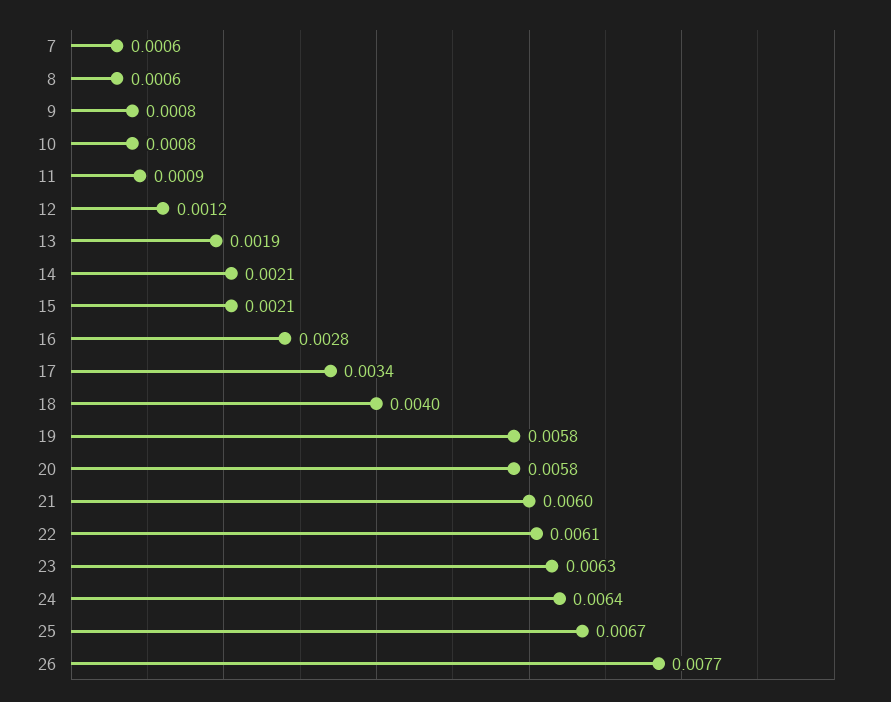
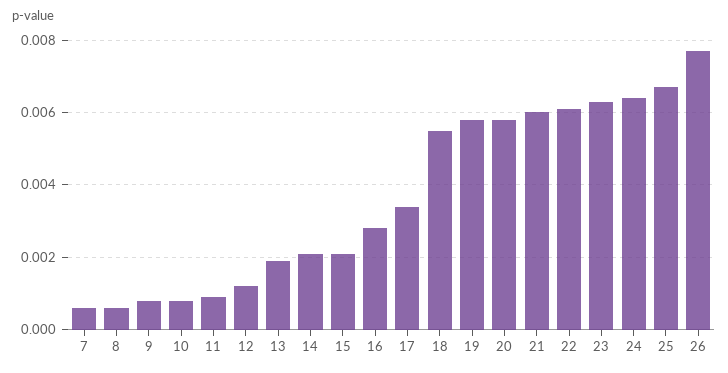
  {
    "7": 0.0006,
    "8": 0.0006,
    "9": 0.0008,
    "10": 0.0008,
    "11": 0.0009,
    "12": 0.0012,
    "13": 0.0019,
    "14": 0.0021,
    "15": 0.0021,
    "16": 0.0028,
    "17": 0.0034,
-   "18": 0.004,
+   "18": 0.0055,
    "19": 0.0058,
    "20": 0.0058,
    "21": 0.006,
    "22": 0.0061,
    "23": 0.0063,
    "24": 0.0064,
    "25": 0.0067,
    "26": 0.0077
  }

